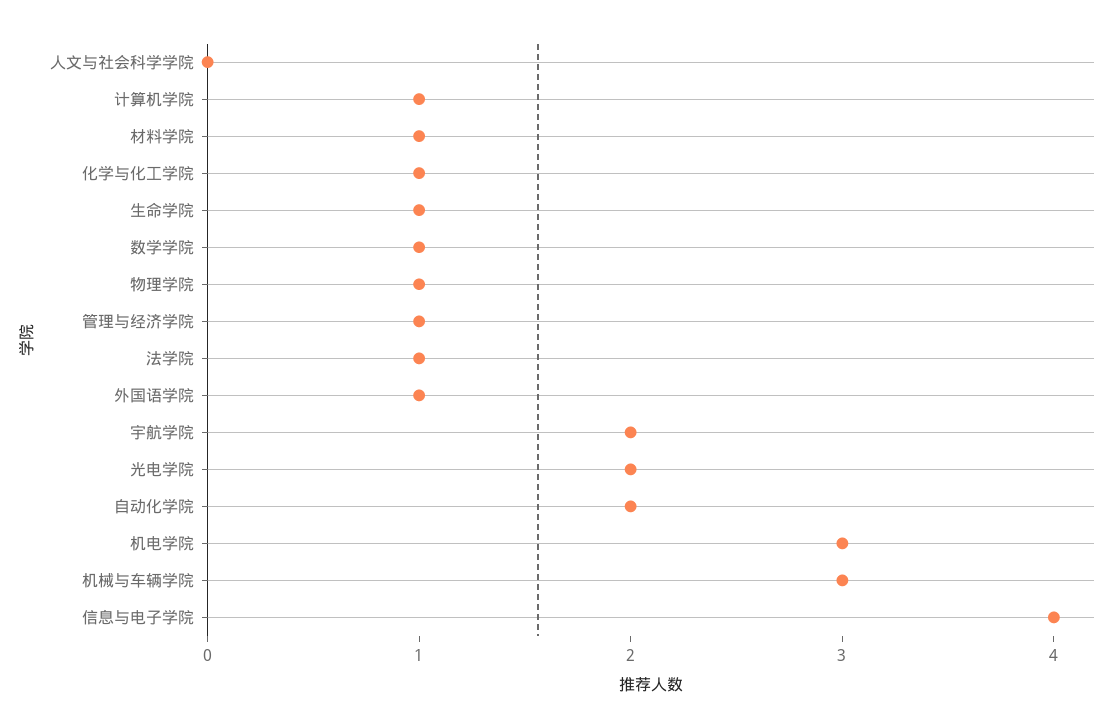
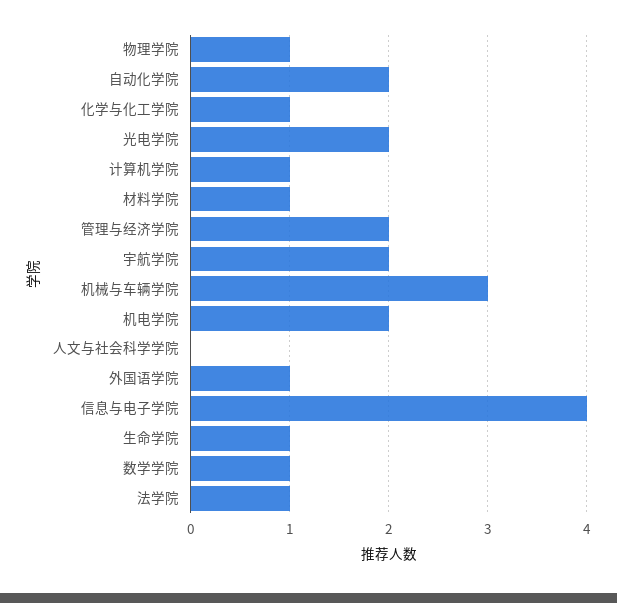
  {
    "人文与社会科学学院": 0,
    "计算机学院": 1,
    "材料学院": 1,
    "化学与化工学院": 1,
    "生命学院": 1,
    "数学学院": 1,
    "物理学院": 1,
-   "管理与经济学院": 1,
+   "管理与经济学院": 2,
    "法学院": 1,
    "外国语学院": 1,
    "宇航学院": 2,
    "光电学院": 2,
    "自动化学院": 2,
-   "机电学院": 3,
+   "机电学院": 2,
    "机械与车辆学院": 3,
    "信息与电子学院": 4
  }

